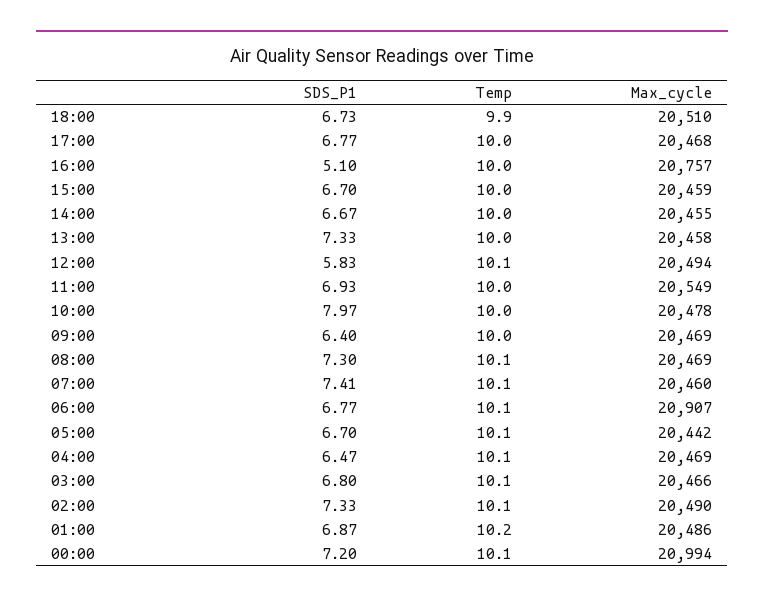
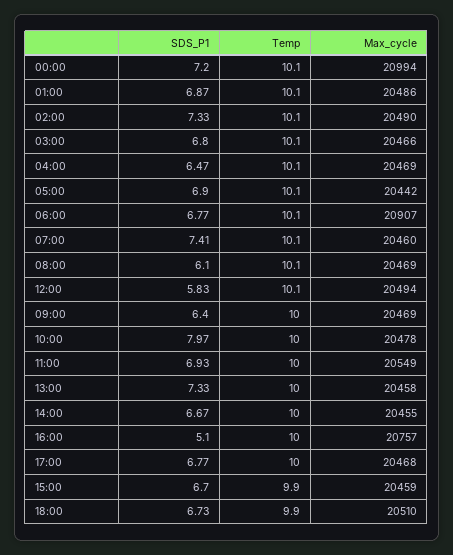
  {
    "SDS_P1": {
      "18:00": 6.73,
      "17:00": 6.77,
      "16:00": 5.1,
      "15:00": 6.7,
      "14:00": 6.67,
      "13:00": 7.33,
      "12:00": 5.83,
      "11:00": 6.93,
      "10:00": 7.97,
      "09:00": 6.4,
-     "08:00": 7.3,
+     "08:00": 6.1,
      "07:00": 7.41,
      "06:00": 6.77,
-     "05:00": 6.7,
+     "05:00": 6.9,
      "04:00": 6.47,
      "03:00": 6.8,
      "02:00": 7.33,
      "01:00": 6.87,
      "00:00": 7.2
    },
    "Temp": {
      "18:00": 9.9,
      "17:00": 10,
      "16:00": 10,
-     "15:00": 10,
+     "15:00": 9.9,
      "14:00": 10,
      "13:00": 10,
      "12:00": 10.1,
      "11:00": 10,
      "10:00": 10,
      "09:00": 10,
      "08:00": 10.1,
      "07:00": 10.1,
      "06:00": 10.1,
      "05:00": 10.1,
      "04:00": 10.1,
      "03:00": 10.1,
      "02:00": 10.1,
-     "01:00": 10.2,
+     "01:00": 10.1,
      "00:00": 10.1
    },
    "Max_cycle": {
      "18:00": 20510,
      "17:00": 20468,
      "16:00": 20757,
      "15:00": 20459,
      "14:00": 20455,
      "13:00": 20458,
      "12:00": 20494,
      "11:00": 20549,
      "10:00": 20478,
      "09:00": 20469,
      "08:00": 20469,
      "07:00": 20460,
      "06:00": 20907,
      "05:00": 20442,
      "04:00": 20469,
      "03:00": 20466,
      "02:00": 20490,
      "01:00": 20486,
      "00:00": 20994
    }
  }

